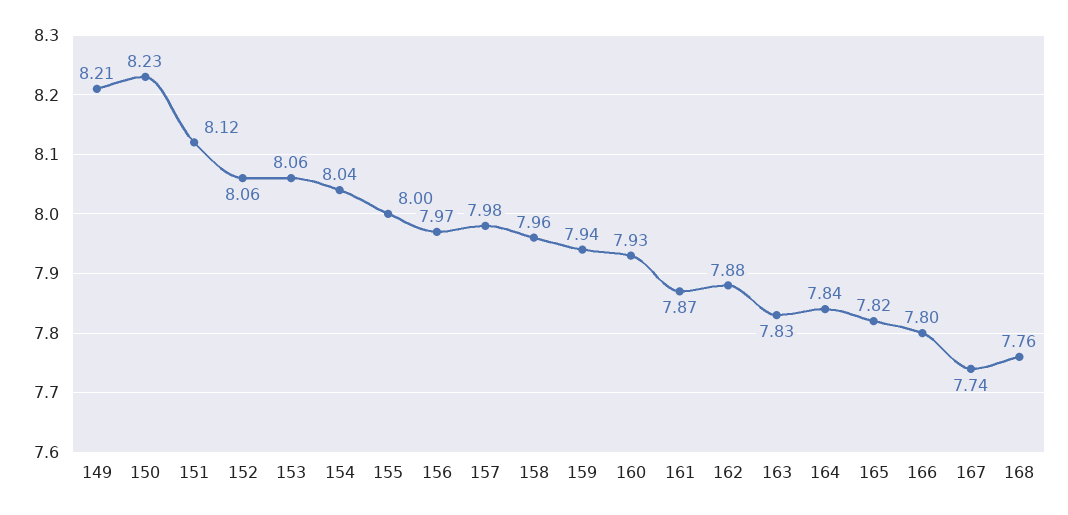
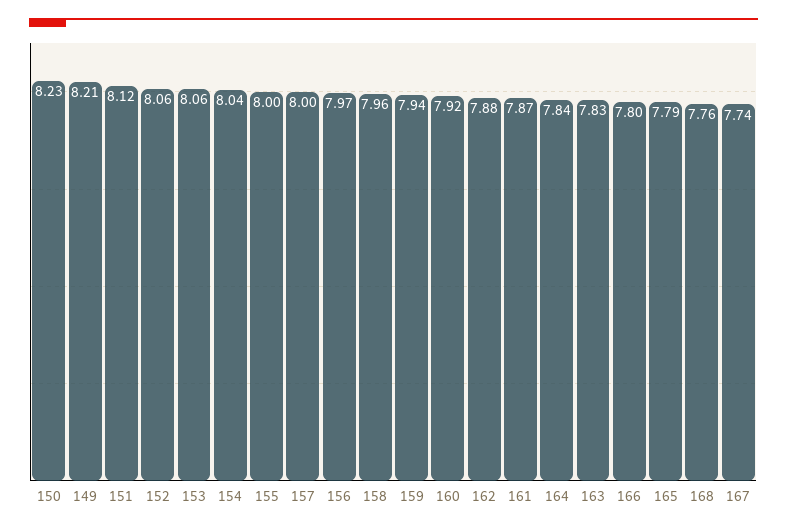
  {
    "149": 8.21,
    "150": 8.23,
    "151": 8.12,
    "152": 8.06,
    "153": 8.06,
    "154": 8.04,
    "155": 8,
    "156": 7.97,
-   "157": 7.98,
+   "157": 8,
    "158": 7.96,
    "159": 7.94,
-   "160": 7.93,
+   "160": 7.92,
    "161": 7.87,
    "162": 7.88,
    "163": 7.83,
    "164": 7.84,
-   "165": 7.82,
+   "165": 7.79,
    "166": 7.8,
    "167": 7.74,
    "168": 7.76
  }

